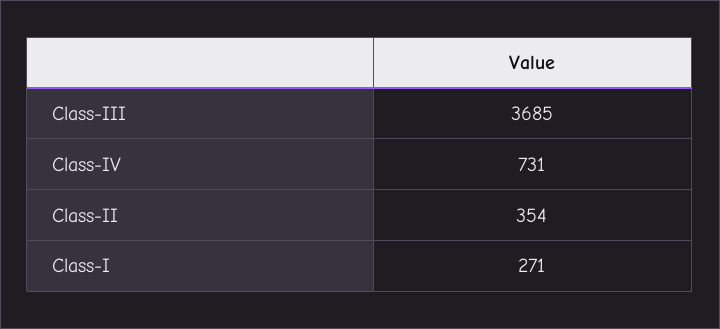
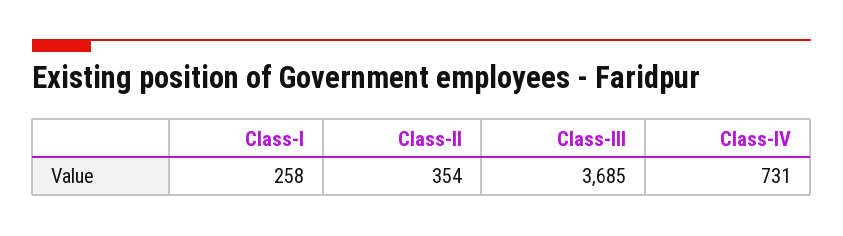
  {
    "Class-III": 3685,
    "Class-IV": 731,
    "Class-II": 354,
-   "Class-I": 271
+   "Class-I": 258
  }

